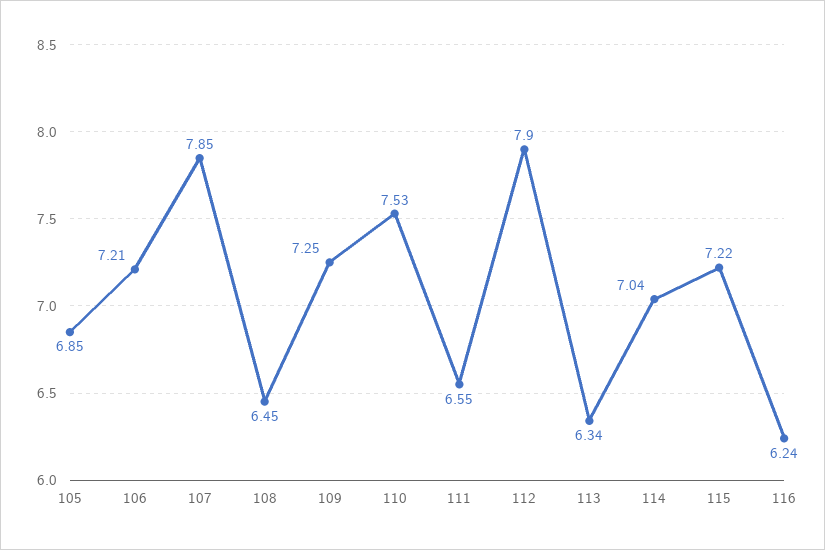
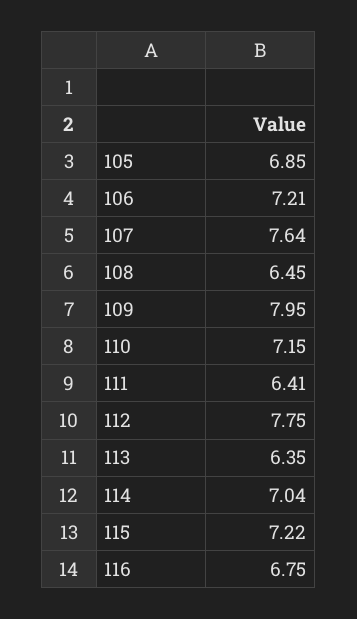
  {
    "105": 6.85,
    "106": 7.21,
-   "107": 7.85,
+   "107": 7.64,
    "108": 6.45,
-   "109": 7.25,
+   "109": 7.95,
-   "110": 7.53,
+   "110": 7.15,
-   "111": 6.55,
+   "111": 6.41,
-   "112": 7.9,
+   "112": 7.75,
-   "113": 6.34,
+   "113": 6.35,
    "114": 7.04,
    "115": 7.22,
-   "116": 6.24
+   "116": 6.75
  }

